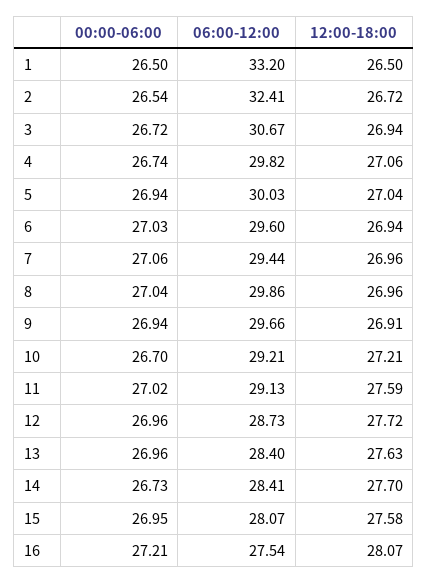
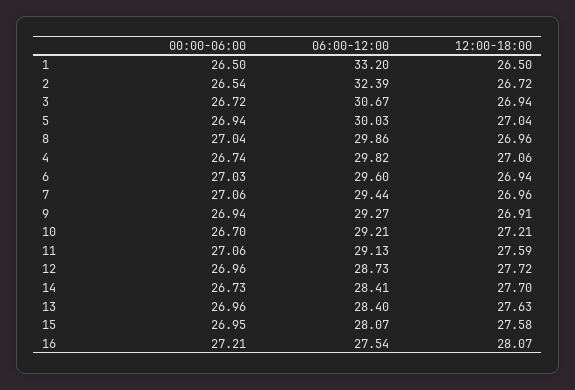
  {
    "00:00-06:00": {
      "1": 26.5,
      "2": 26.54,
      "3": 26.72,
      "4": 26.74,
      "5": 26.94,
      "6": 27.03,
      "7": 27.06,
      "8": 27.04,
      "9": 26.94,
      "10": 26.7,
-     "11": 27.02,
+     "11": 27.06,
      "12": 26.96,
      "13": 26.96,
      "14": 26.73,
      "15": 26.95,
      "16": 27.21
    },
    "06:00-12:00": {
      "1": 33.2,
-     "2": 32.41,
+     "2": 32.39,
      "3": 30.67,
      "4": 29.82,
      "5": 30.03,
      "6": 29.6,
      "7": 29.44,
      "8": 29.86,
-     "9": 29.66,
+     "9": 29.27,
      "10": 29.21,
      "11": 29.13,
      "12": 28.73,
      "13": 28.4,
      "14": 28.41,
      "15": 28.07,
      "16": 27.54
    },
    "12:00-18:00": {
      "1": 26.5,
      "2": 26.72,
      "3": 26.94,
      "4": 27.06,
      "5": 27.04,
      "6": 26.94,
      "7": 26.96,
      "8": 26.96,
      "9": 26.91,
      "10": 27.21,
      "11": 27.59,
      "12": 27.72,
      "13": 27.63,
      "14": 27.7,
      "15": 27.58,
      "16": 28.07
    }
  }

